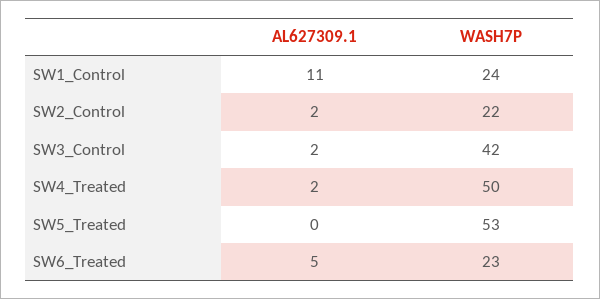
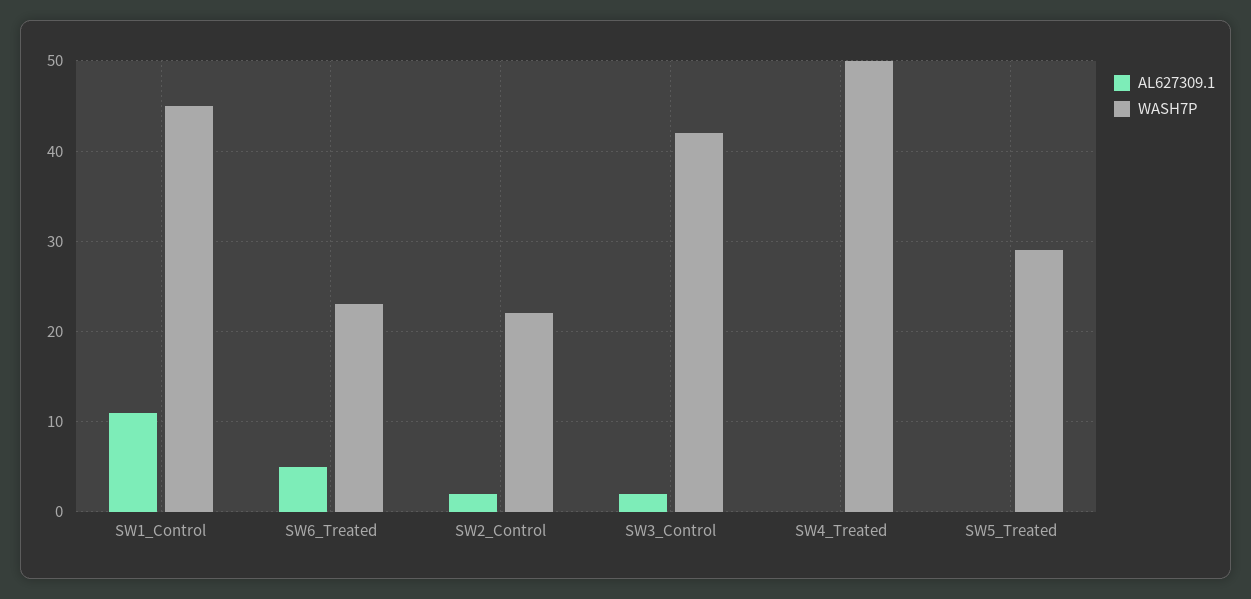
  {
    "AL627309.1": {
      "SW1_Control": 11,
      "SW2_Control": 2,
      "SW3_Control": 2,
-     "SW4_Treated": 2,
+     "SW4_Treated": 0,
      "SW5_Treated": 0,
      "SW6_Treated": 5
    },
    "WASH7P": {
-     "SW1_Control": 24,
+     "SW1_Control": 45,
      "SW2_Control": 22,
      "SW3_Control": 42,
      "SW4_Treated": 50,
-     "SW5_Treated": 53,
+     "SW5_Treated": 29,
      "SW6_Treated": 23
    }
  }

